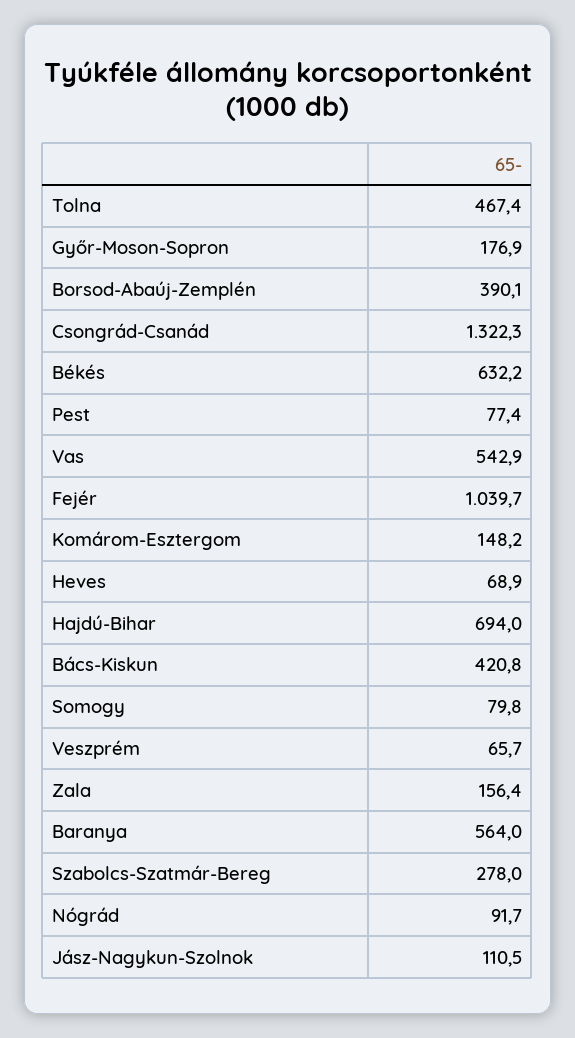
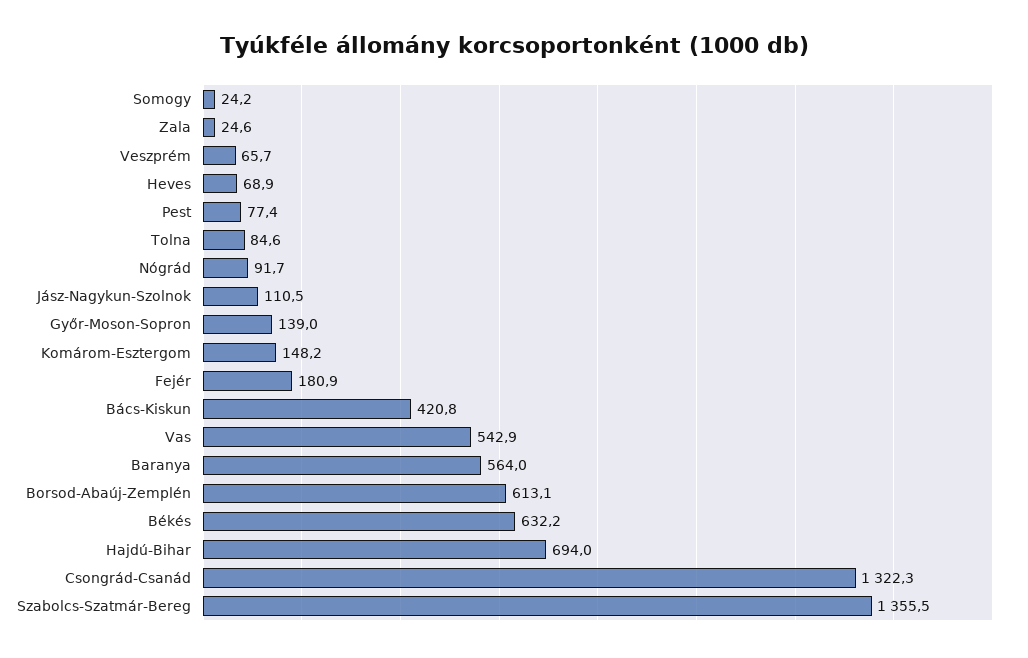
  {
-   "Tolna": 467.4,
+   "Tolna": 84.6,
-   "Győr-Moson-Sopron": 176.9,
+   "Győr-Moson-Sopron": 139,
-   "Borsod-Abaúj-Zemplén": 390.1,
+   "Borsod-Abaúj-Zemplén": 613.1,
    "Csongrád-Csanád": 1322.3,
    "Békés": 632.2,
    "Pest": 77.4,
    "Vas": 542.9,
-   "Fejér": 1039.7,
+   "Fejér": 180.9,
    "Komárom-Esztergom": 148.2,
    "Heves": 68.9,
    "Hajdú-Bihar": 694,
    "Bács-Kiskun": 420.8,
-   "Somogy": 79.8,
+   "Somogy": 24.2,
    "Veszprém": 65.7,
-   "Zala": 156.4,
+   "Zala": 24.6,
    "Baranya": 564,
-   "Szabolcs-Szatmár-Bereg": 278,
+   "Szabolcs-Szatmár-Bereg": 1355.5,
    "Nógrád": 91.7,
    "Jász-Nagykun-Szolnok": 110.5
  }

